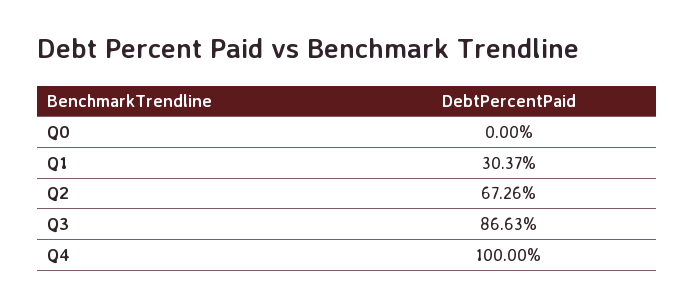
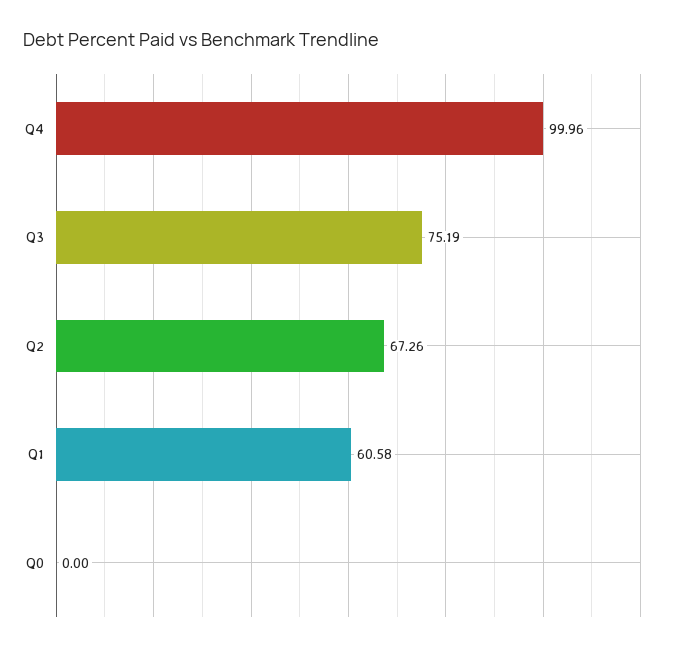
  {
    "Q0": 0,
-   "Q1": 30.37,
+   "Q1": 60.58,
    "Q2": 67.26,
-   "Q3": 86.63,
+   "Q3": 75.19,
-   "Q4": 100
+   "Q4": 99.96
  }

